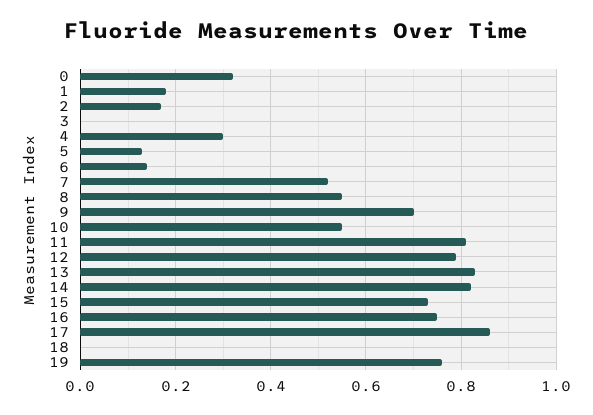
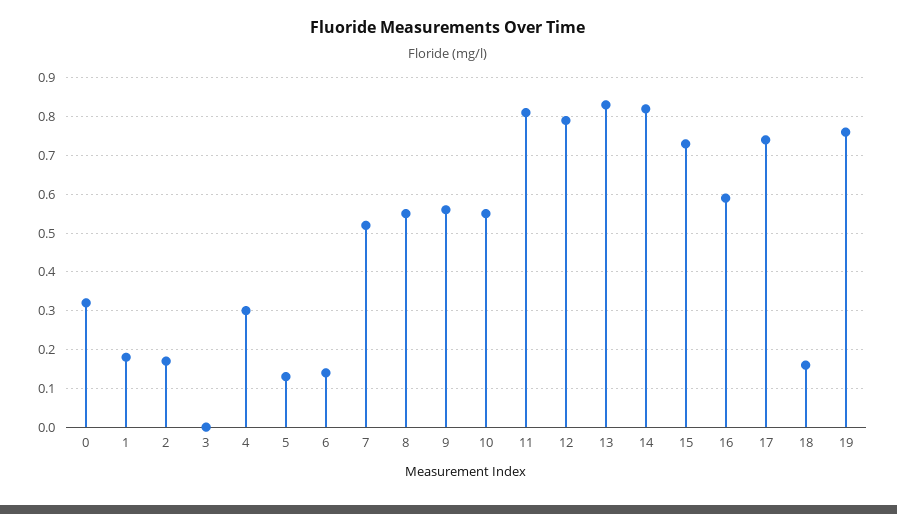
  {
    "0": 0.3,
    "1": 0.2,
    "2": 0.15,
    "3": 0,
    "4": 0.3,
    "5": 0.15,
    "6": 0.15,
    "7": 0.5,
    "8": 0.55,
-   "9": 0.7,
+   "9": 0.55,
    "10": 0.55,
    "11": 0.8,
    "12": 0.8,
    "13": 0.85,
    "14": 0.8,
    "15": 0.75,
-   "16": 0.75,
+   "16": 0.6,
-   "17": 0.85,
+   "17": 0.75,
-   "18": 0,
+   "18": 0.15,
    "19": 0.75
  }

